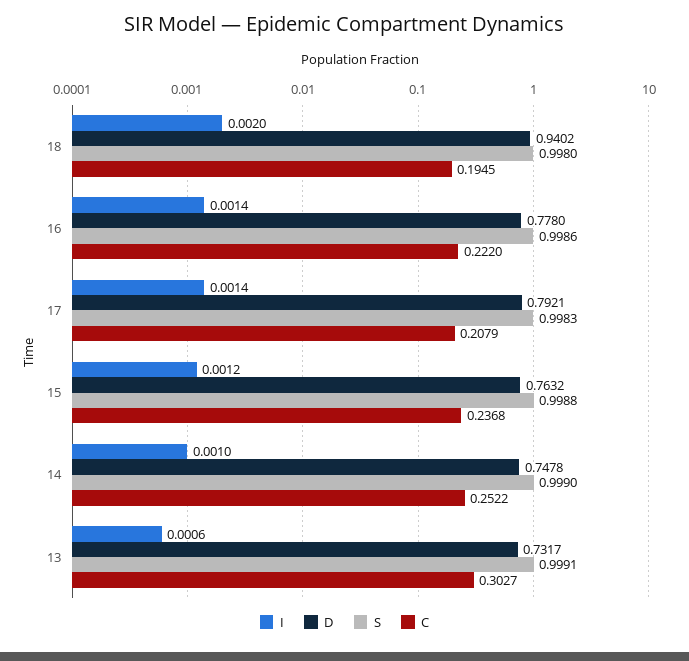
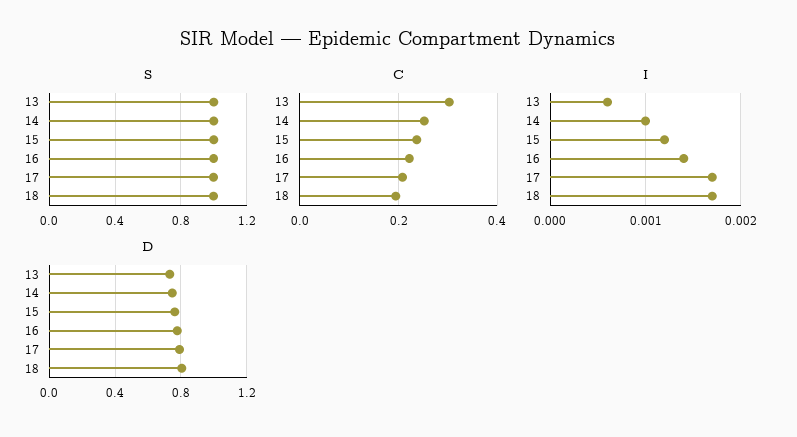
  {
    "I": {
-     "18": 0.002,
+     "18": 0.0017,
      "16": 0.0014,
-     "17": 0.0014,
+     "17": 0.0017,
      "15": 0.0012,
      "14": 0.001,
      "13": 0.0006
    },
    "D": {
-     "18": 0.9402,
+     "18": 0.8,
      "16": 0.778,
      "17": 0.7921,
      "15": 0.7632,
      "14": 0.7478,
      "13": 0.7317
    },
    "S": {
      "18": 0.998,
      "16": 0.9986,
      "17": 0.9983,
      "15": 0.9988,
      "14": 0.999,
      "13": 0.9991
    },
    "C": {
      "18": 0.1945,
      "16": 0.222,
      "17": 0.2079,
      "15": 0.2368,
      "14": 0.2522,
      "13": 0.3027
    }
  }

